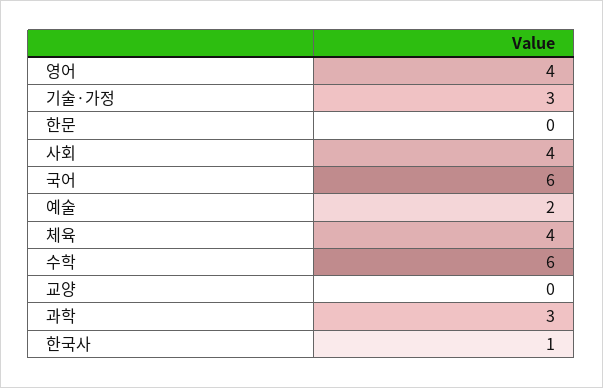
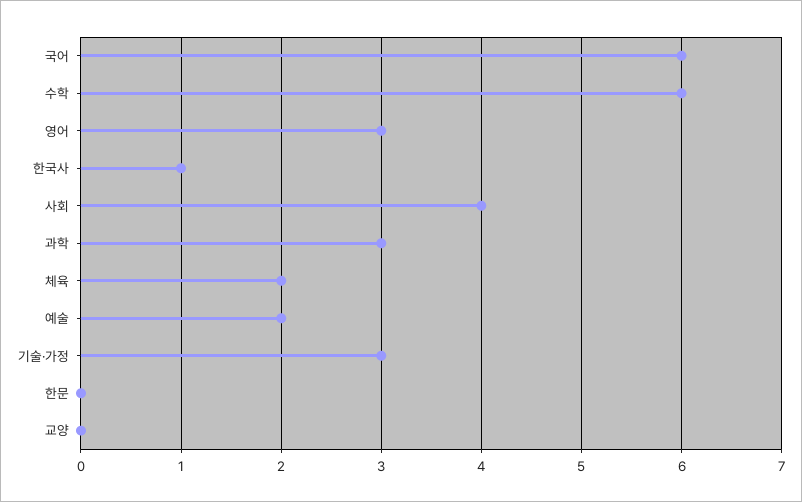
  {
-   "영어": 4,
+   "영어": 3,
    "기술·가정": 3,
    "한문": 0,
    "사회": 4,
    "국어": 6,
    "예술": 2,
-   "체육": 4,
+   "체육": 2,
    "수학": 6,
    "교양": 0,
    "과학": 3,
    "한국사": 1
  }

